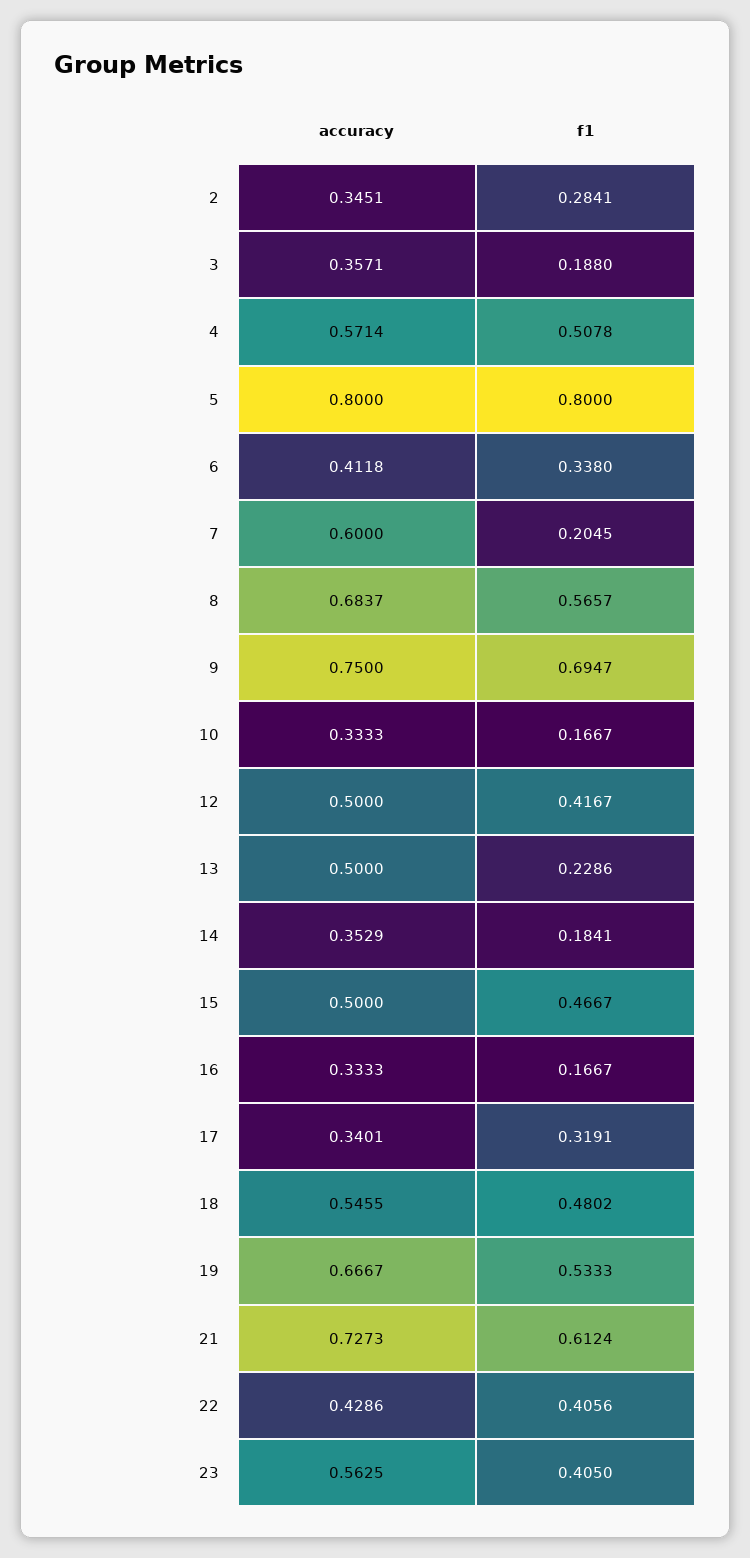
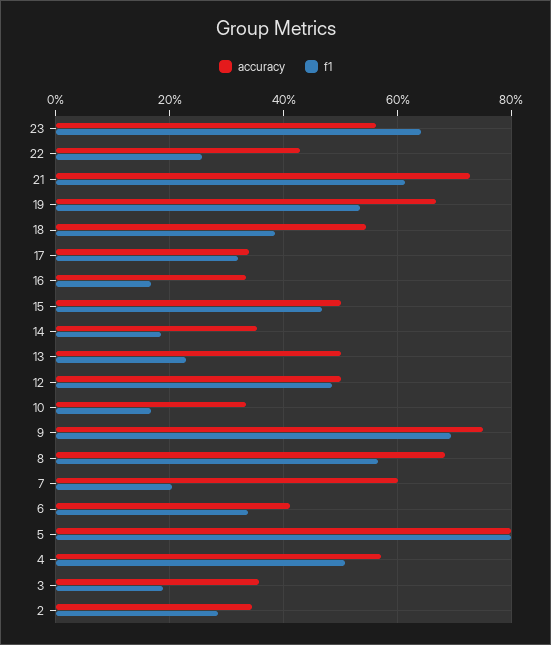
  {
    "accuracy": {
      "2": 0.3451,
      "3": 0.3571,
      "4": 0.5714,
      "5": 0.8,
      "6": 0.4118,
      "7": 0.6,
      "8": 0.6837,
      "9": 0.75,
      "10": 0.3333,
      "12": 0.5,
      "13": 0.5,
      "14": 0.3529,
      "15": 0.5,
      "16": 0.3333,
      "17": 0.3401,
      "18": 0.5455,
      "19": 0.6667,
      "21": 0.7273,
      "22": 0.4286,
      "23": 0.5625
    },
    "f1": {
      "2": 0.2841,
      "3": 0.188,
      "4": 0.5078,
      "5": 0.8,
      "6": 0.338,
      "7": 0.2045,
      "8": 0.5657,
      "9": 0.6947,
      "10": 0.1667,
-     "12": 0.4167,
+     "12": 0.48,
      "13": 0.2286,
      "14": 0.1841,
      "15": 0.4667,
      "16": 0.1667,
      "17": 0.3191,
-     "18": 0.4802,
+     "18": 0.38,
      "19": 0.5333,
      "21": 0.6124,
-     "22": 0.4056,
+     "22": 0.26,
-     "23": 0.405
+     "23": 0.64
    }
  }

